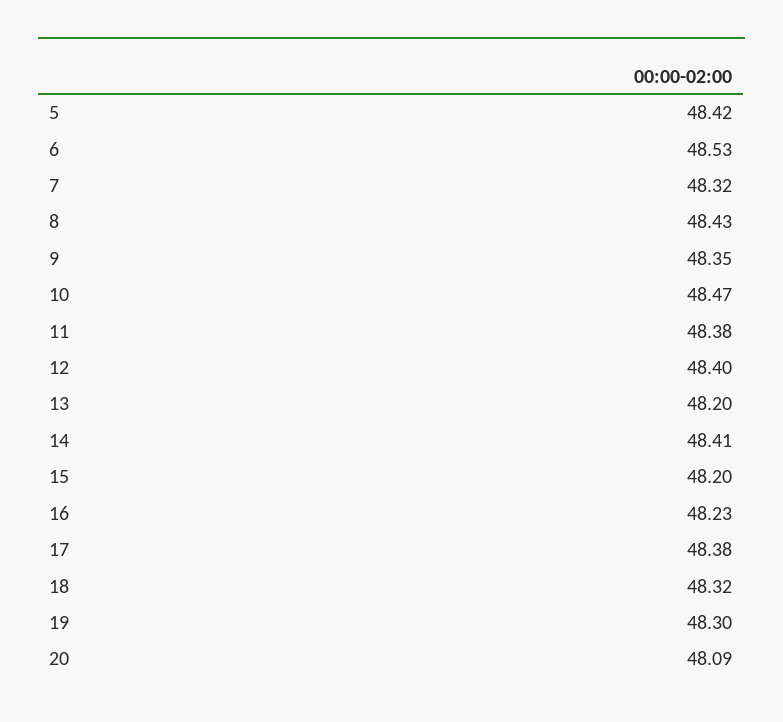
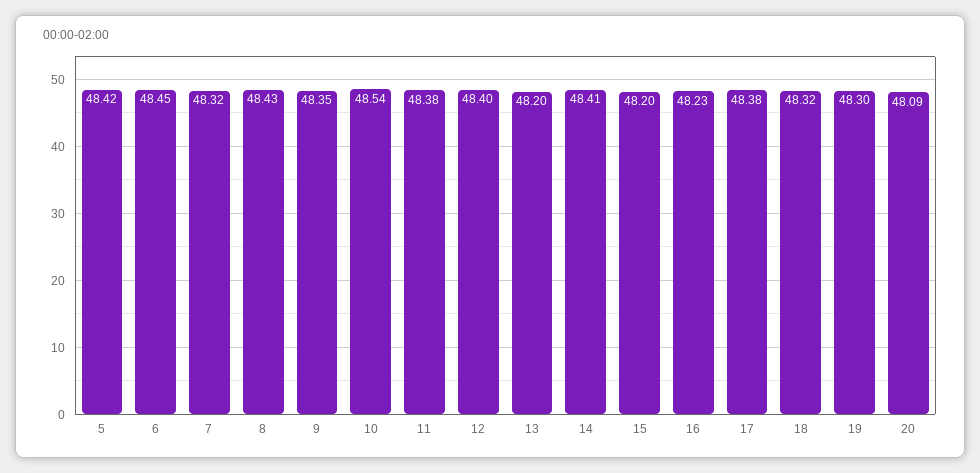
  {
    "5": 48.42,
-   "6": 48.53,
+   "6": 48.45,
    "7": 48.32,
    "8": 48.43,
    "9": 48.35,
-   "10": 48.47,
+   "10": 48.54,
    "11": 48.38,
    "12": 48.4,
    "13": 48.2,
    "14": 48.41,
    "15": 48.2,
    "16": 48.23,
    "17": 48.38,
    "18": 48.32,
    "19": 48.3,
    "20": 48.09
  }

